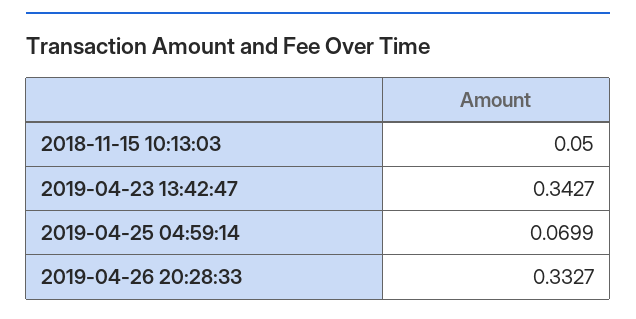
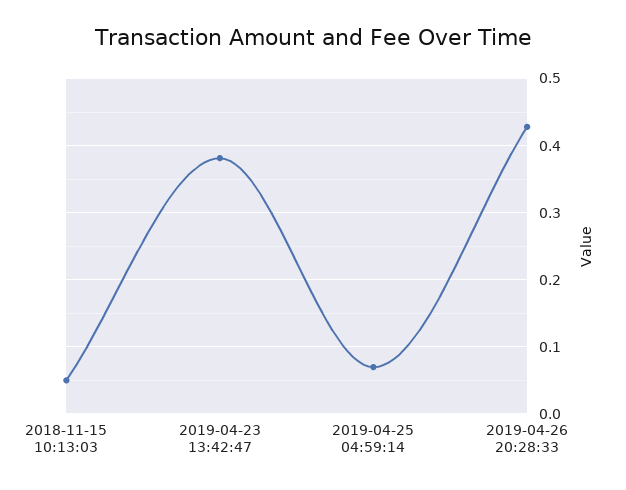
  {
    "2018-11-15 10:13:03": 0.05,
-   "2019-04-23 13:42:47": 0.3427,
+   "2019-04-23 13:42:47": 0.38,
    "2019-04-25 04:59:14": 0.0699,
-   "2019-04-26 20:28:33": 0.3327
+   "2019-04-26 20:28:33": 0.43
  }

